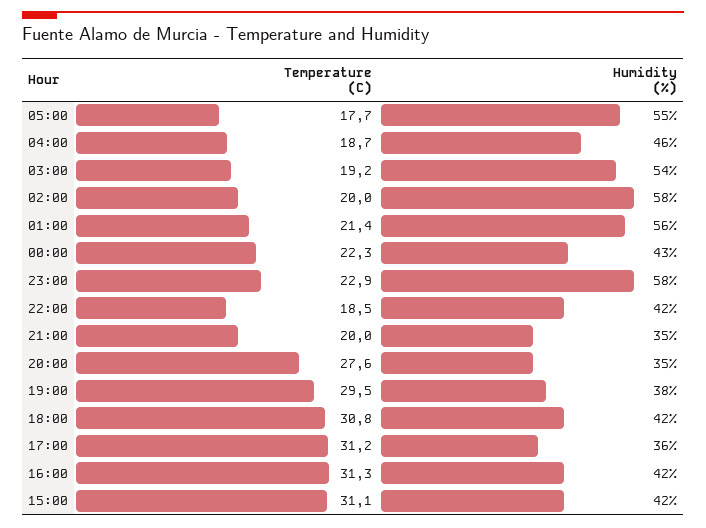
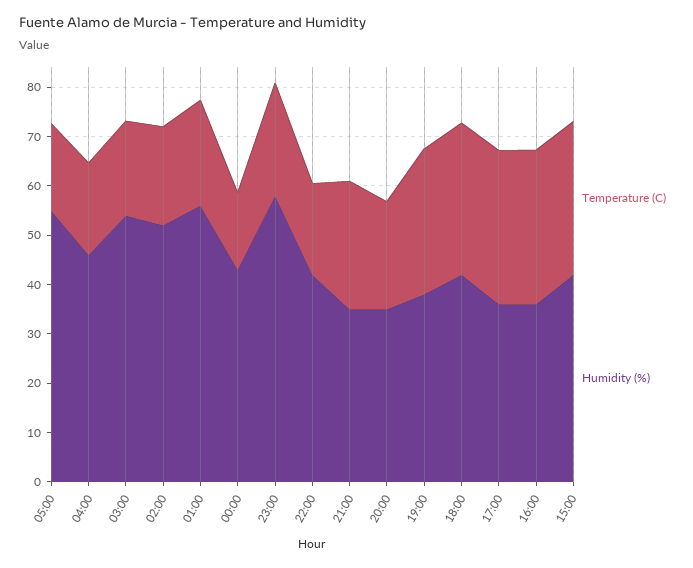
  {
    "Temperature (C)": {
      "05:00": 17.7,
      "04:00": 18.7,
      "03:00": 19.2,
      "02:00": 20,
      "01:00": 21.4,
-     "00:00": 22.3,
+     "00:00": 16,
      "23:00": 22.9,
      "22:00": 18.5,
-     "21:00": 20,
+     "21:00": 26,
-     "20:00": 27.6,
+     "20:00": 22,
      "19:00": 29.5,
      "18:00": 30.8,
      "17:00": 31.2,
      "16:00": 31.3,
      "15:00": 31.1
    },
    "Humidity (%)": {
      "05:00": 55,
      "04:00": 46,
      "03:00": 54,
-     "02:00": 58,
+     "02:00": 52,
      "01:00": 56,
      "00:00": 43,
      "23:00": 58,
      "22:00": 42,
      "21:00": 35,
      "20:00": 35,
      "19:00": 38,
      "18:00": 42,
      "17:00": 36,
-     "16:00": 42,
+     "16:00": 36,
      "15:00": 42
    }
  }

